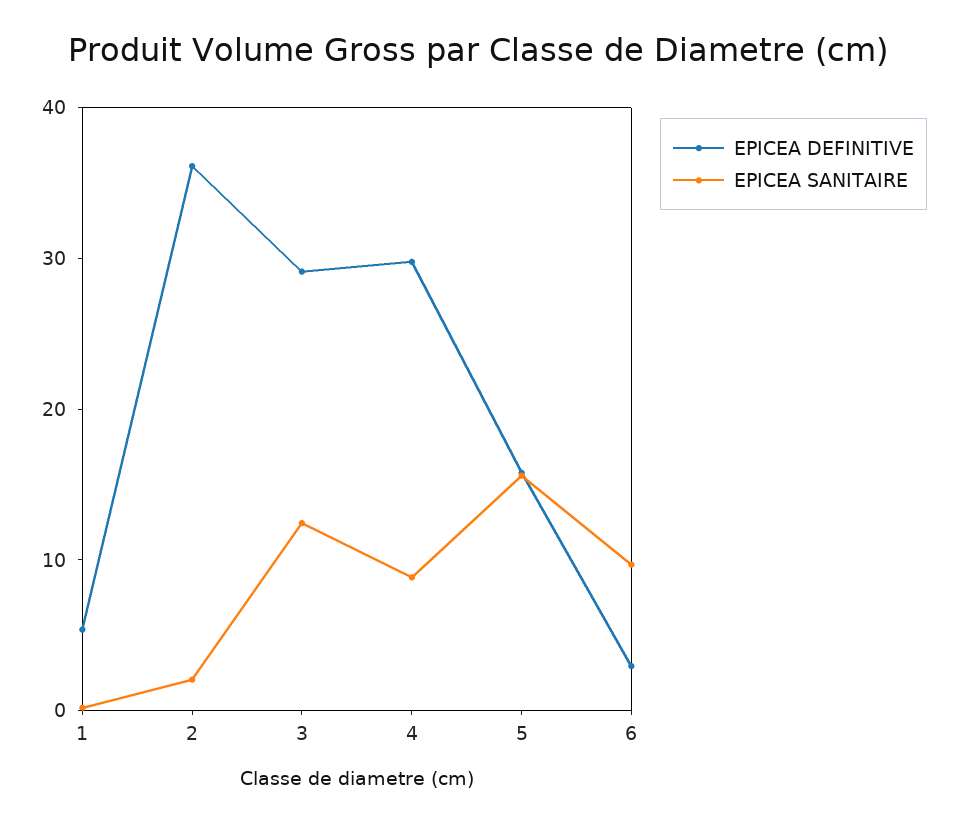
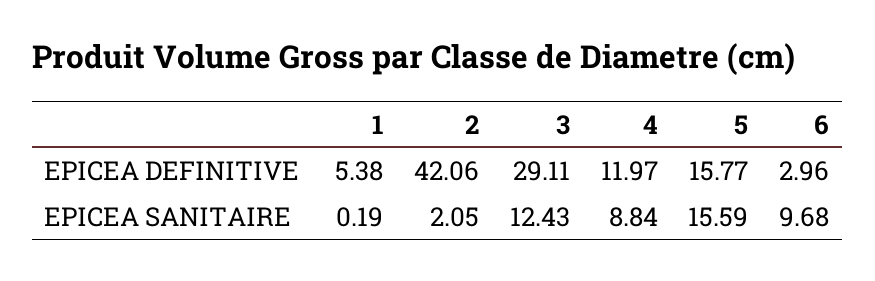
  {
    "EPICEA DEFINITIVE": {
      "1": 5.38,
-     "2": 36,
+     "2": 42.06,
      "3": 29.11,
-     "4": 30,
+     "4": 11.97,
      "5": 15.77,
      "6": 2.96
    },
    "EPICEA SANITAIRE": {
      "1": 0.19,
      "2": 2.05,
      "3": 12.43,
      "4": 8.84,
      "5": 15.59,
      "6": 9.68
    }
  }

